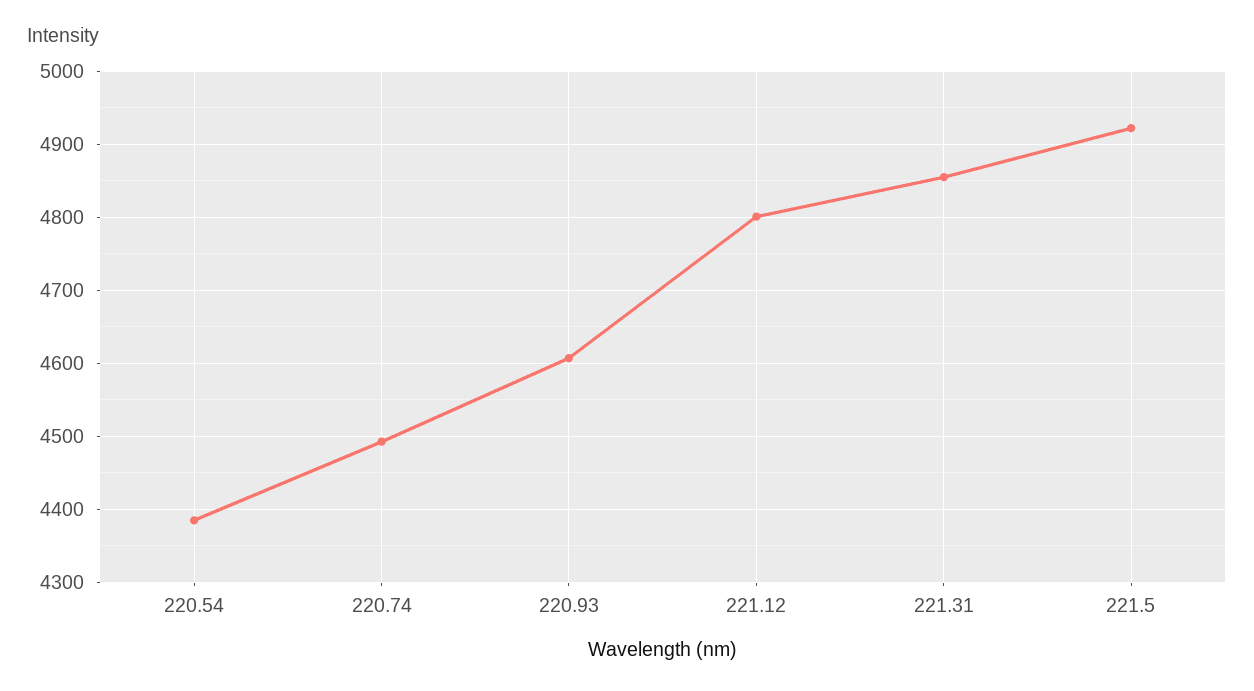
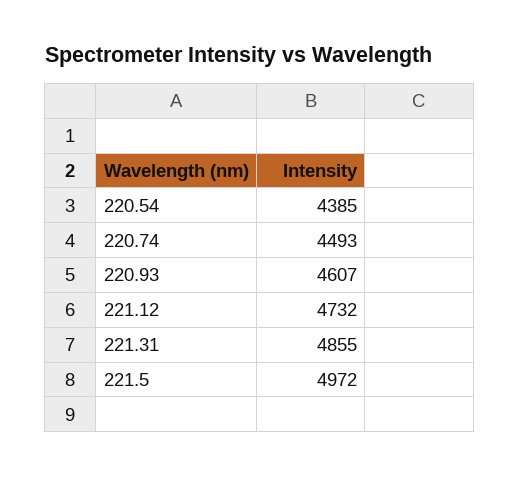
  {
    "220.54": 4385,
    "220.74": 4493,
    "220.93": 4607,
-   "221.12": 4800,
+   "221.12": 4732,
    "221.31": 4855,
-   "221.5": 4920
+   "221.5": 4972
  }

